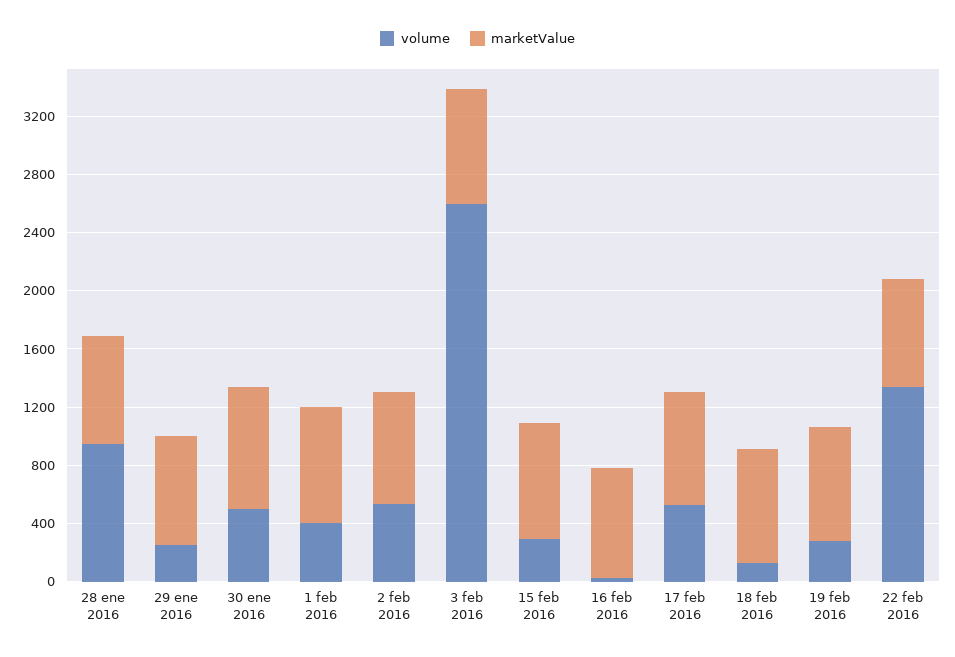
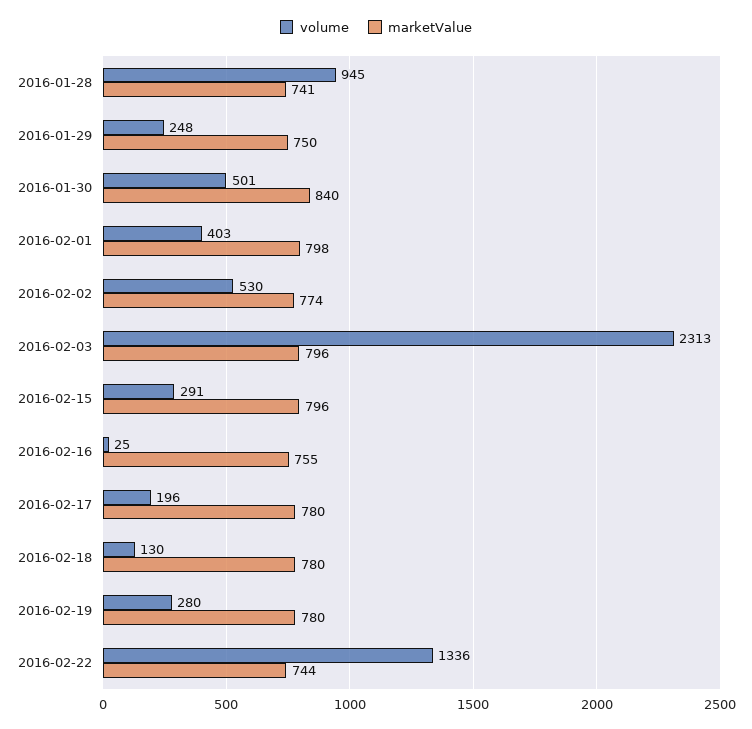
  {
    "volume": {
      "28 ene 2016": 945,
      "29 ene 2016": 248,
      "30 ene 2016": 501,
      "1 feb 2016": 403,
      "2 feb 2016": 530,
-     "3 feb 2016": 2600,
+     "3 feb 2016": 2313,
      "15 feb 2016": 291,
      "16 feb 2016": 25,
-     "17 feb 2016": 500,
+     "17 feb 2016": 196,
      "18 feb 2016": 130,
      "19 feb 2016": 280,
      "22 feb 2016": 1336
    },
    "marketValue": {
      "28 ene 2016": 741,
      "29 ene 2016": 750,
      "30 ene 2016": 840,
      "1 feb 2016": 798,
      "2 feb 2016": 774,
      "3 feb 2016": 796,
      "15 feb 2016": 796,
      "16 feb 2016": 755,
      "17 feb 2016": 780,
      "18 feb 2016": 780,
      "19 feb 2016": 780,
      "22 feb 2016": 744
    }
  }

